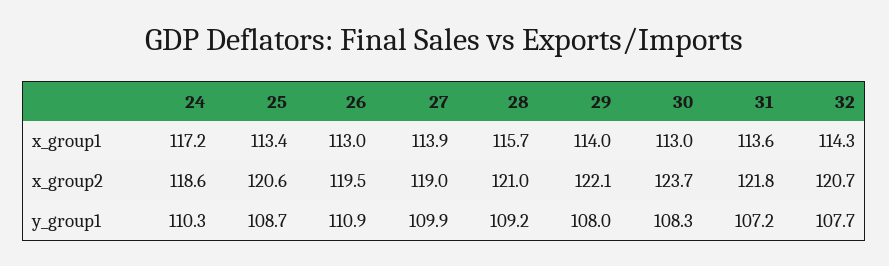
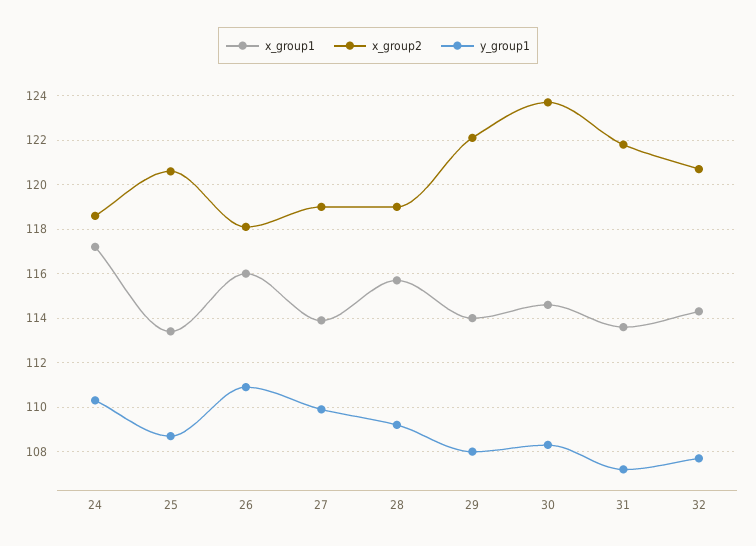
  {
    "x_group1": {
      "24": 117.2,
      "25": 113.4,
-     "26": 113,
+     "26": 116,
      "27": 113.9,
      "28": 115.7,
      "29": 114,
-     "30": 113,
+     "30": 114.5,
      "31": 113.6,
      "32": 114.3
    },
    "x_group2": {
      "24": 118.6,
      "25": 120.6,
-     "26": 119.5,
+     "26": 118,
      "27": 119,
-     "28": 121,
+     "28": 119,
      "29": 122.1,
      "30": 123.7,
      "31": 121.8,
      "32": 120.7
    },
    "y_group1": {
      "24": 110.3,
      "25": 108.7,
      "26": 110.9,
      "27": 109.9,
      "28": 109.2,
      "29": 108,
      "30": 108.3,
      "31": 107.2,
      "32": 107.7
    }
  }

